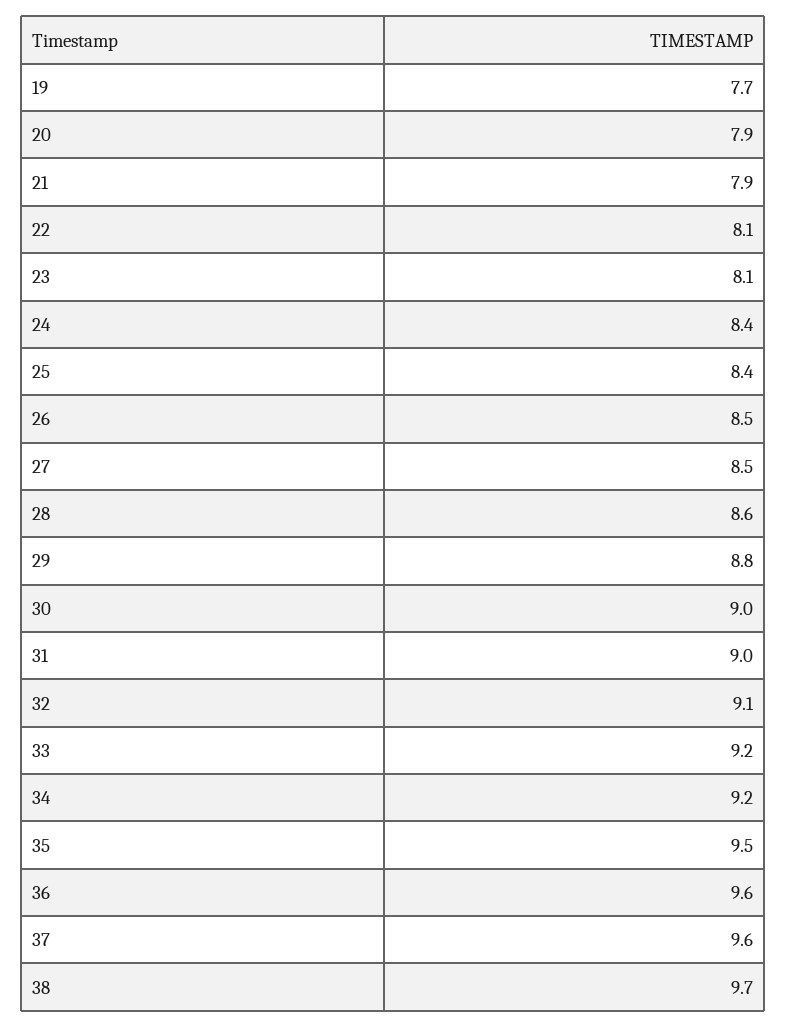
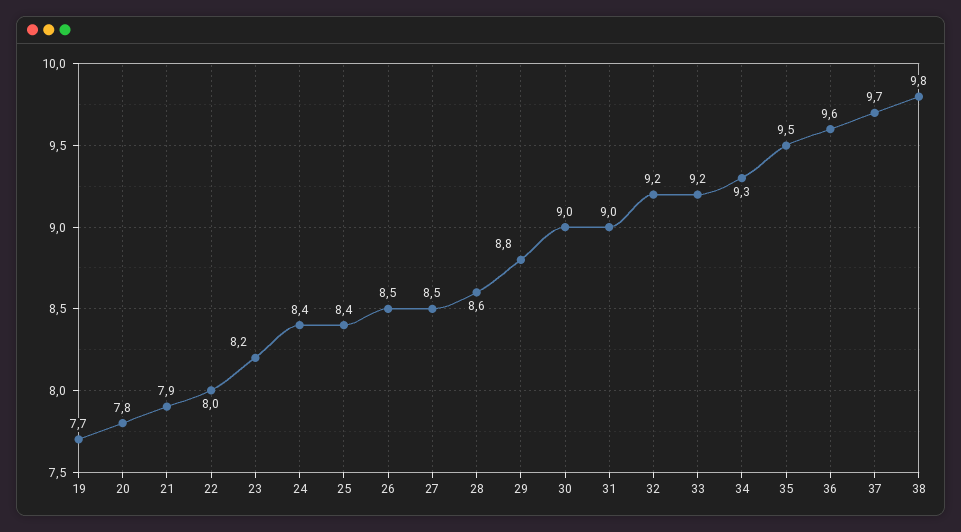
  {
    "19": 7.7,
-   "20": 7.9,
+   "20": 7.8,
    "21": 7.9,
-   "22": 8.1,
+   "22": 8,
-   "23": 8.1,
+   "23": 8.2,
    "24": 8.4,
    "25": 8.4,
    "26": 8.5,
    "27": 8.5,
    "28": 8.6,
    "29": 8.8,
    "30": 9,
    "31": 9,
-   "32": 9.1,
+   "32": 9.2,
    "33": 9.2,
-   "34": 9.2,
+   "34": 9.3,
    "35": 9.5,
    "36": 9.6,
-   "37": 9.6,
+   "37": 9.7,
-   "38": 9.7
+   "38": 9.8
  }

